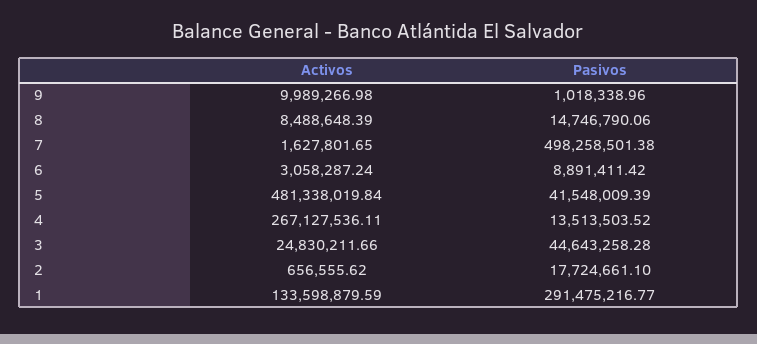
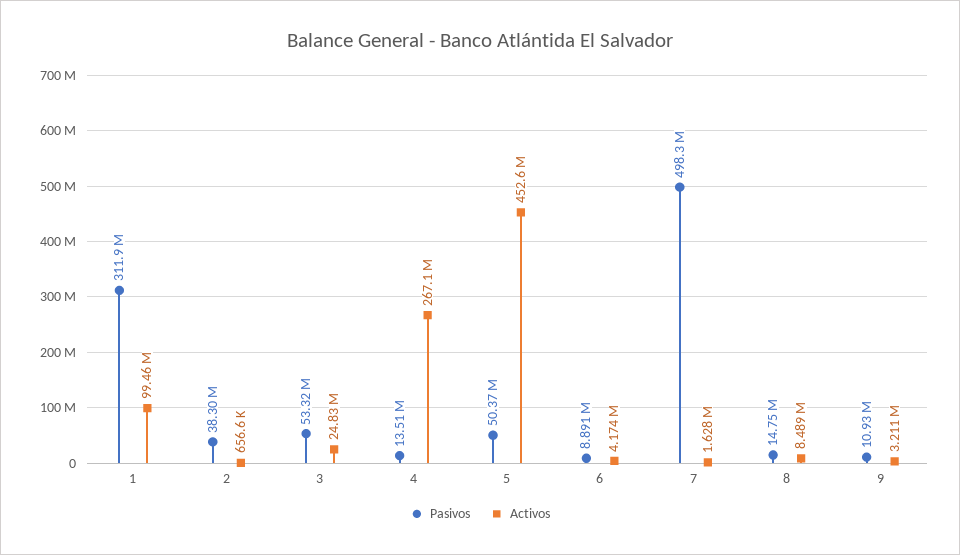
  {
    "Activos": {
-     "9": 9989266.98,
+     "9": 3211000,
      "8": 8488648.39,
      "7": 1627801.65,
-     "6": 3058287.24,
+     "6": 4174000,
-     "5": 481338019.84,
+     "5": 452600000,
      "4": 267127536.11,
      "3": 24830211.66,
      "2": 656555.62,
-     "1": 133598879.59
+     "1": 99460000
    },
    "Pasivos": {
-     "9": 1018338.96,
+     "9": 10930000,
      "8": 14746790.06,
      "7": 498258501.38,
      "6": 8891411.42,
-     "5": 41548009.39,
+     "5": 50370000,
      "4": 13513503.52,
-     "3": 44643258.28,
+     "3": 53320000,
-     "2": 17724661.1,
+     "2": 38300000,
-     "1": 291475216.77
+     "1": 311900000
    }
  }

